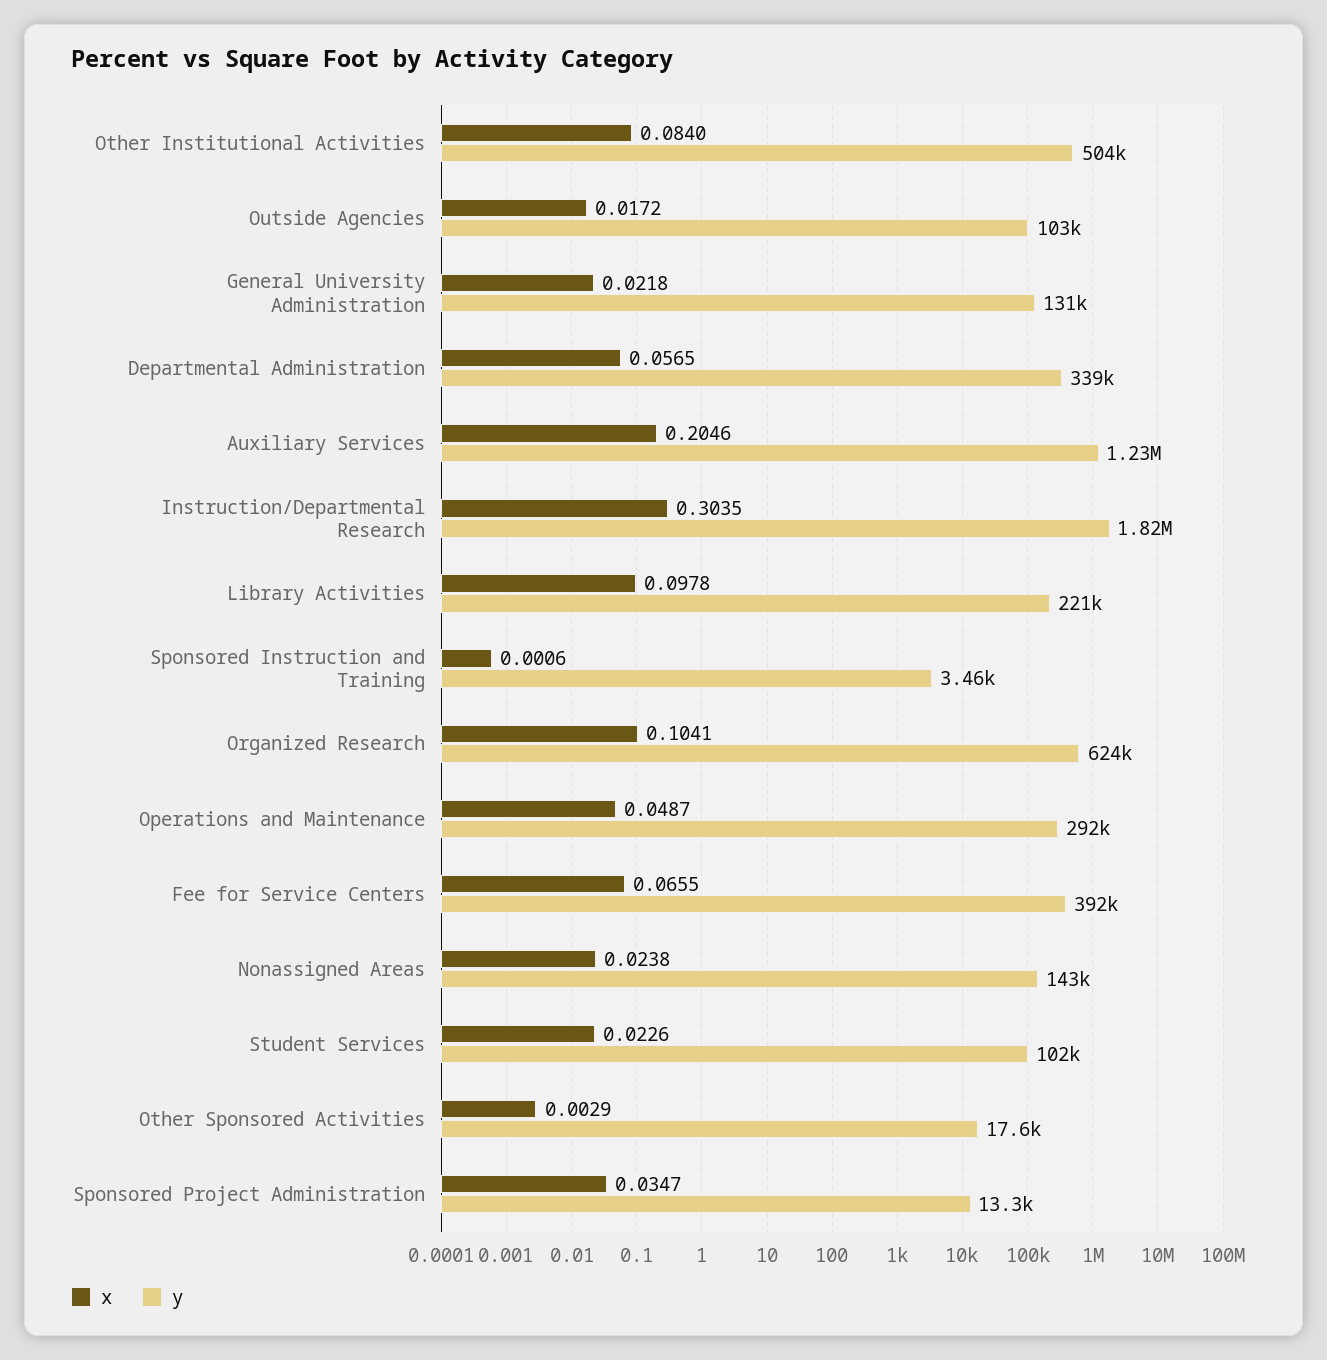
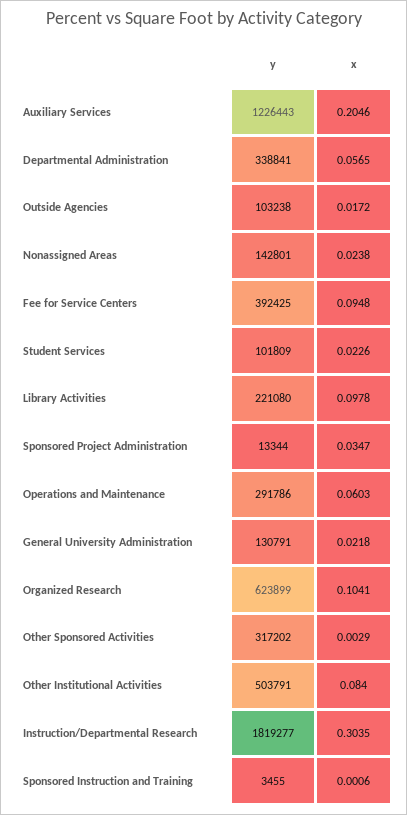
  {
    "x": {
      "Other Institutional Activities": 0.084,
      "Outside Agencies": 0.0172,
      "General University Administration": 0.0218,
      "Departmental Administration": 0.0565,
      "Auxiliary Services": 0.2046,
      "Instruction/Departmental Research": 0.3035,
      "Library Activities": 0.0978,
      "Sponsored Instruction and Training": 0.0006,
      "Organized Research": 0.1041,
-     "Operations and Maintenance": 0.0487,
+     "Operations and Maintenance": 0.0603,
-     "Fee for Service Centers": 0.0655,
+     "Fee for Service Centers": 0.0948,
      "Nonassigned Areas": 0.0238,
      "Student Services": 0.0226,
      "Other Sponsored Activities": 0.0029,
      "Sponsored Project Administration": 0.0347
    },
    "y": {
      "Other Institutional Activities": 503791,
      "Outside Agencies": 103238,
      "General University Administration": 130791,
      "Departmental Administration": 338841,
      "Auxiliary Services": 1226443,
      "Instruction/Departmental Research": 1819277,
      "Library Activities": 221080,
      "Sponsored Instruction and Training": 3455,
      "Organized Research": 623899,
      "Operations and Maintenance": 291786,
      "Fee for Service Centers": 392425,
      "Nonassigned Areas": 142801,
      "Student Services": 101809,
-     "Other Sponsored Activities": 17600,
+     "Other Sponsored Activities": 317202,
      "Sponsored Project Administration": 13344
    }
  }

